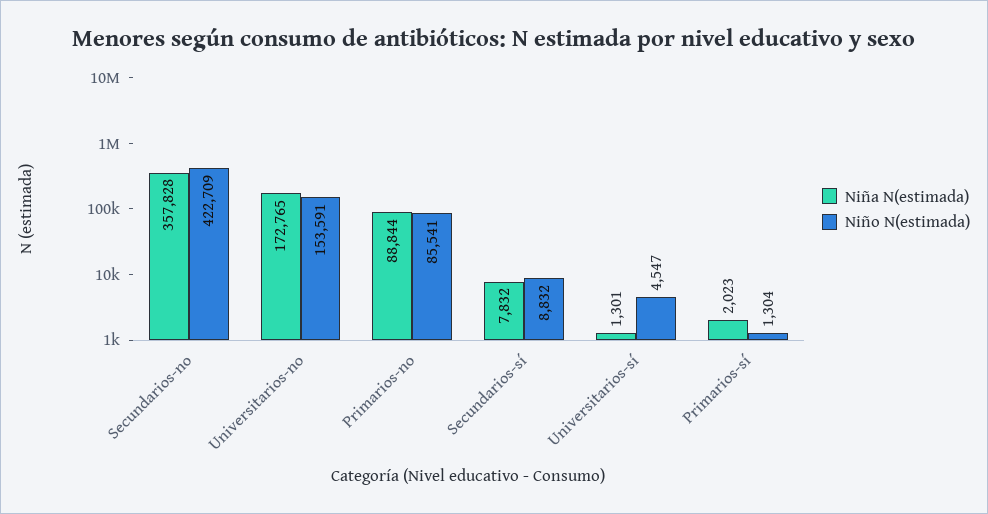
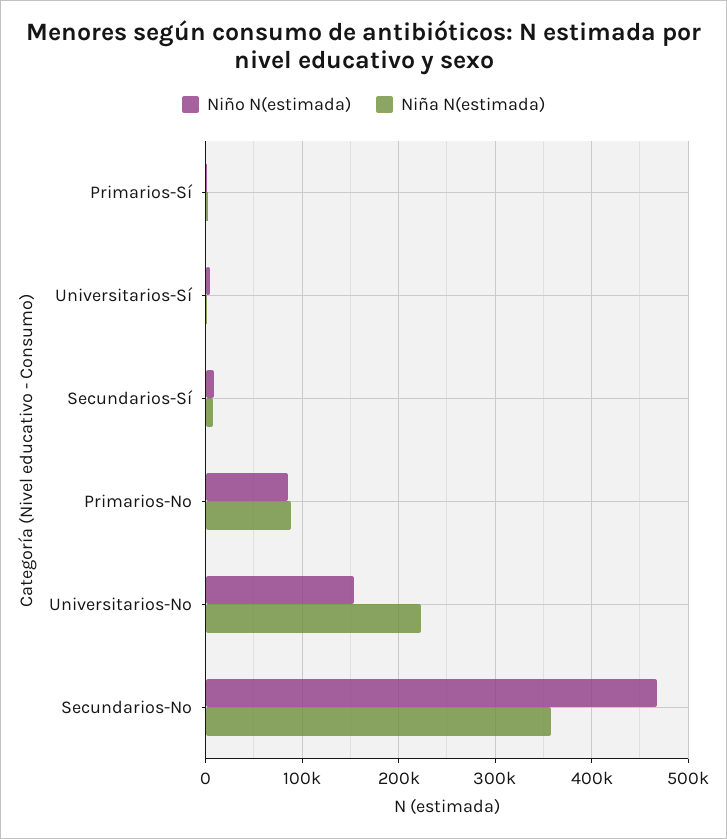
  {
    "Niña N(estimada)": {
      "Secundarios-no": 357828,
-     "Universitarios-no": 172765,
+     "Universitarios-no": 220000,
      "Primarios-no": 88844,
      "Secundarios-sí": 7832,
      "Universitarios-sí": 1301,
      "Primarios-sí": 2023
    },
    "Niño N(estimada)": {
-     "Secundarios-no": 422709,
+     "Secundarios-no": 470000,
      "Universitarios-no": 153591,
      "Primarios-no": 85541,
      "Secundarios-sí": 8832,
      "Universitarios-sí": 4547,
      "Primarios-sí": 1304
    }
  }

